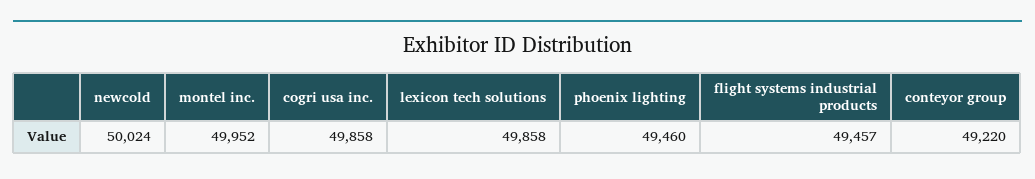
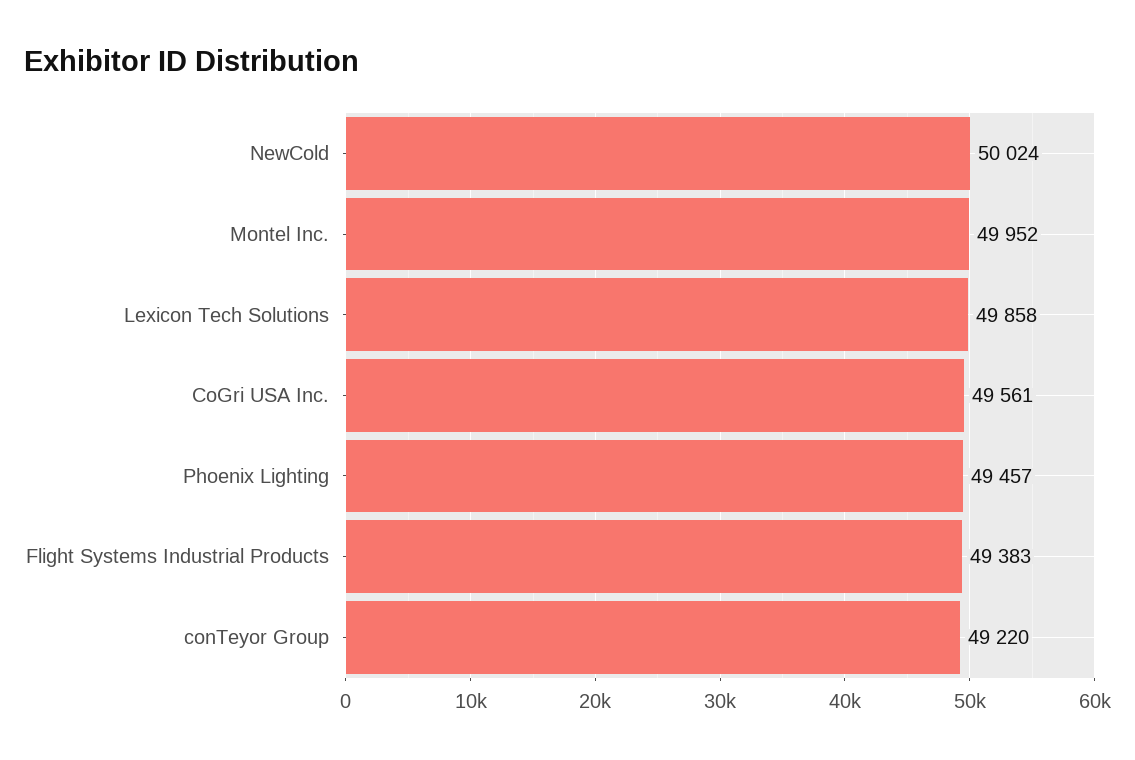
  {
    "newcold": 50024,
    "montel inc.": 49952,
-   "cogri usa inc.": 49858,
+   "cogri usa inc.": 49561,
    "lexicon tech solutions": 49858,
-   "phoenix lighting": 49460,
+   "phoenix lighting": 49457,
-   "flight systems industrial products": 49457,
+   "flight systems industrial products": 49383,
    "conteyor group": 49220
  }

